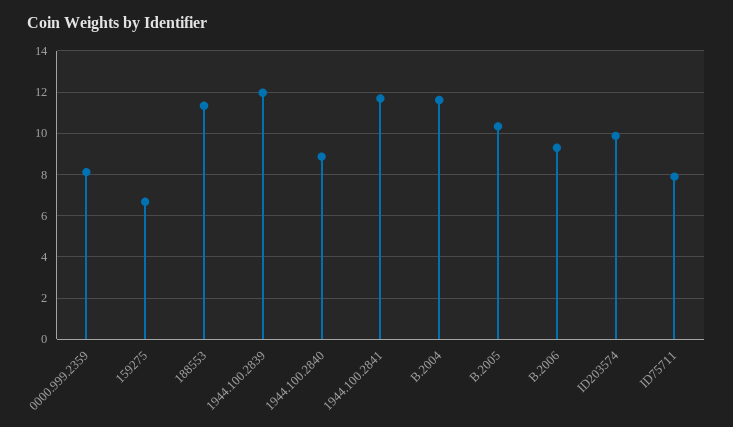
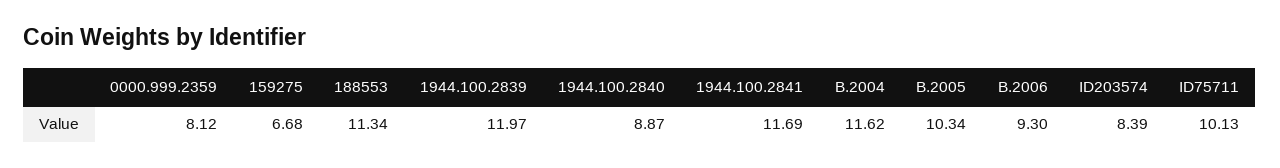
  {
    "0000.999.2359": 8.12,
    "159275": 6.68,
    "188553": 11.34,
    "1944.100.2839": 11.97,
    "1944.100.2840": 8.87,
    "1944.100.2841": 11.69,
    "B.2004": 11.62,
    "B.2005": 10.34,
    "B.2006": 9.3,
-   "ID203574": 10,
+   "ID203574": 8.39,
-   "ID75711": 8
+   "ID75711": 10.13
  }

